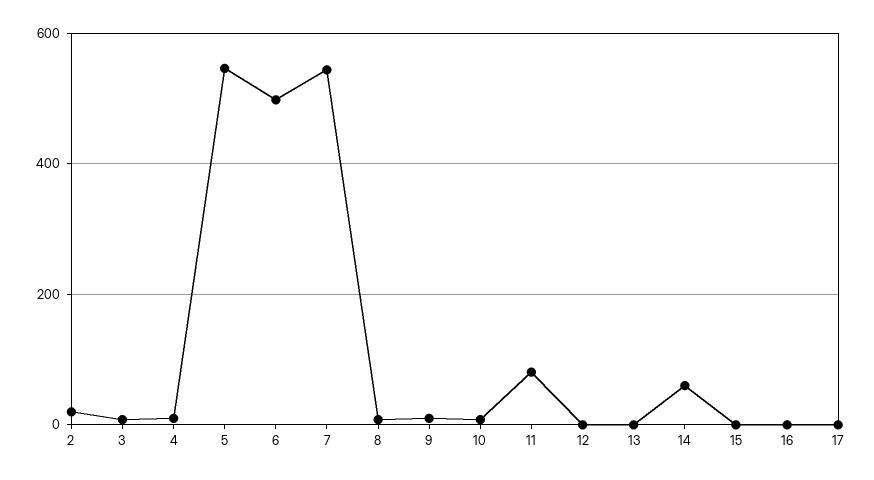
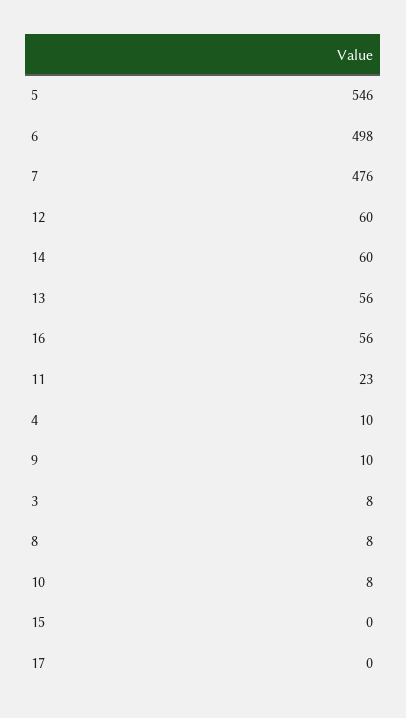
  {
-   "2": 20,
    "3": 8,
    "4": 10,
    "5": 546,
    "6": 498,
-   "7": 540,
+   "7": 476,
    "8": 8,
    "9": 10,
    "10": 8,
-   "11": 80,
+   "11": 23,
-   "12": 0,
+   "12": 60,
-   "13": 0,
+   "13": 56,
    "14": 60,
    "15": 0,
-   "16": 0,
+   "16": 56,
    "17": 0
  }

